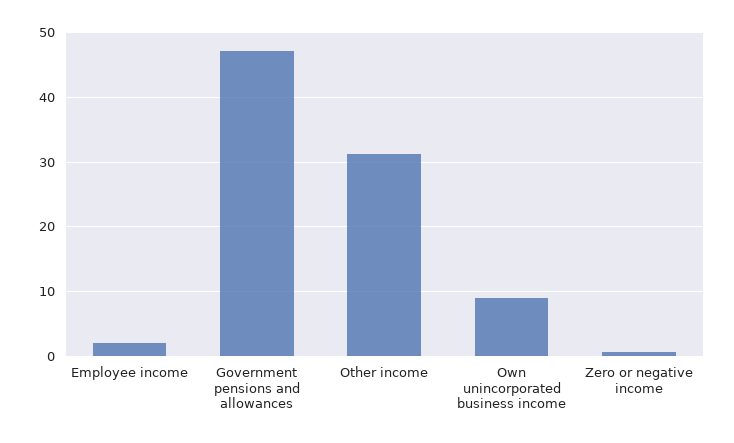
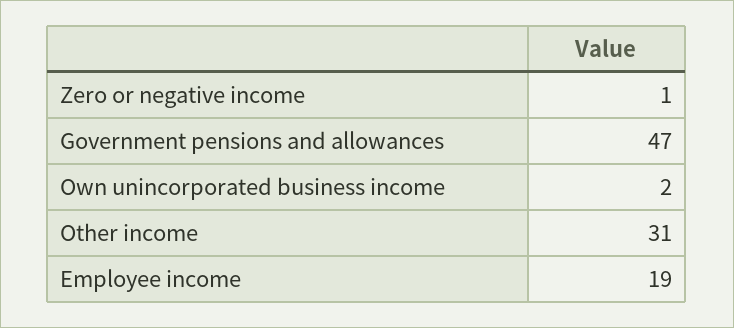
  {
-   "Employee income": 2,
+   "Employee income": 19,
    "Government pensions and allowances": 47,
    "Other income": 31,
-   "Own unincorporated business income": 9,
+   "Own unincorporated business income": 2,
    "Zero or negative income": 1
  }

